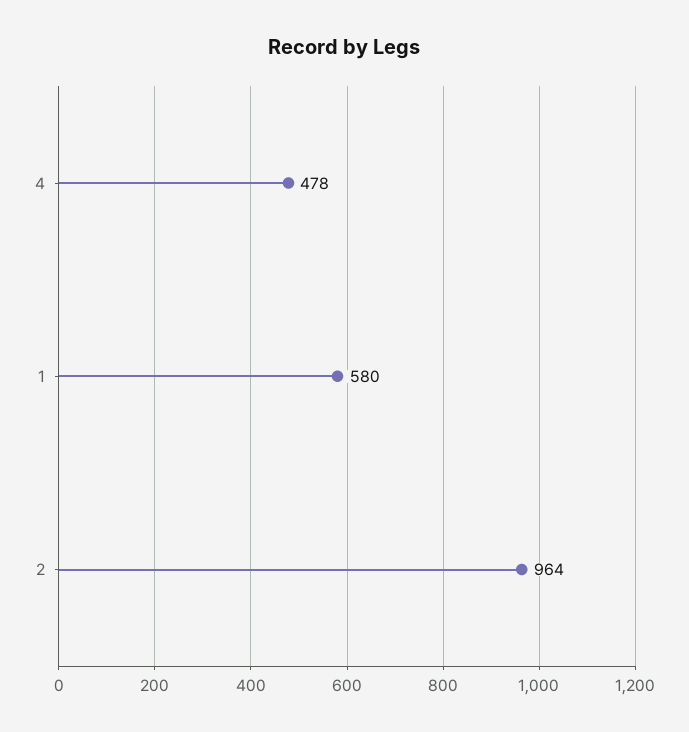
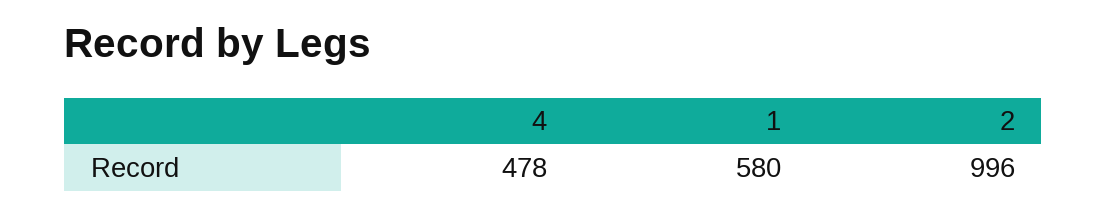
  {
    "4": 478,
    "1": 580,
-   "2": 964
+   "2": 996
  }

